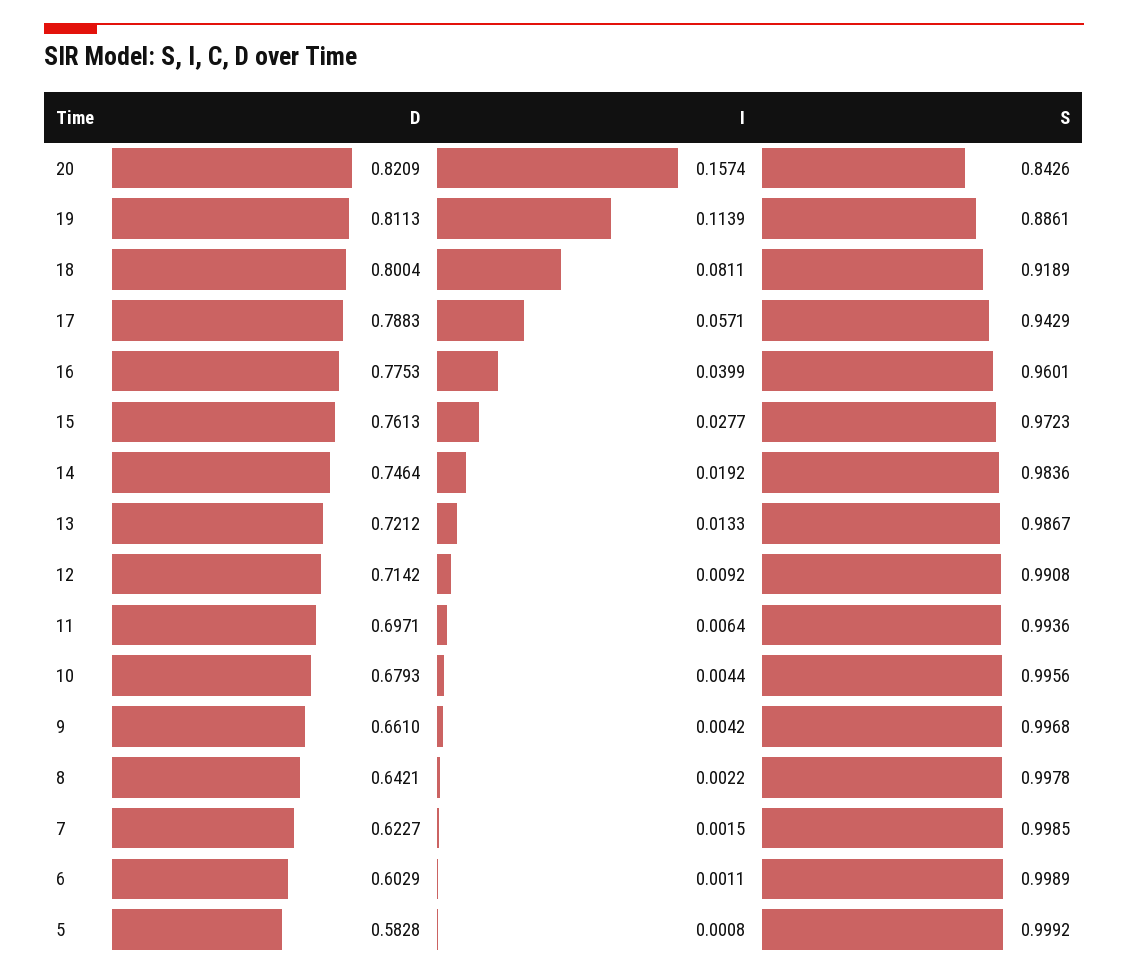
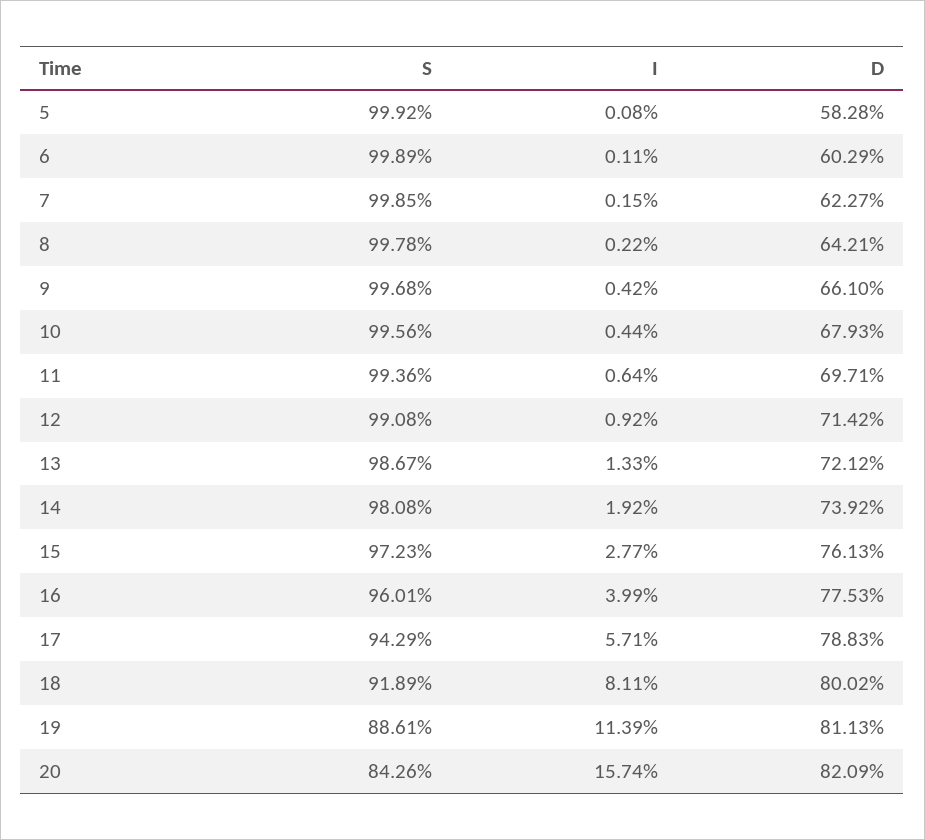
  {
    "D": {
      "20": 0.8209,
      "19": 0.8113,
-     "18": 0.8004,
+     "18": 0.8002,
      "17": 0.7883,
      "16": 0.7753,
      "15": 0.7613,
-     "14": 0.7464,
+     "14": 0.7392,
      "13": 0.7212,
      "12": 0.7142,
      "11": 0.6971,
      "10": 0.6793,
      "9": 0.661,
      "8": 0.6421,
      "7": 0.6227,
      "6": 0.6029,
      "5": 0.5828
    },
    "I": {
      "20": 0.1574,
      "19": 0.1139,
      "18": 0.0811,
      "17": 0.0571,
      "16": 0.0399,
      "15": 0.0277,
      "14": 0.0192,
      "13": 0.0133,
      "12": 0.0092,
      "11": 0.0064,
      "10": 0.0044,
      "9": 0.0042,
      "8": 0.0022,
      "7": 0.0015,
      "6": 0.0011,
      "5": 0.0008
    },
    "S": {
      "20": 0.8426,
      "19": 0.8861,
      "18": 0.9189,
      "17": 0.9429,
      "16": 0.9601,
      "15": 0.9723,
-     "14": 0.9836,
+     "14": 0.9808,
      "13": 0.9867,
      "12": 0.9908,
      "11": 0.9936,
      "10": 0.9956,
      "9": 0.9968,
      "8": 0.9978,
      "7": 0.9985,
      "6": 0.9989,
      "5": 0.9992
    }
  }

